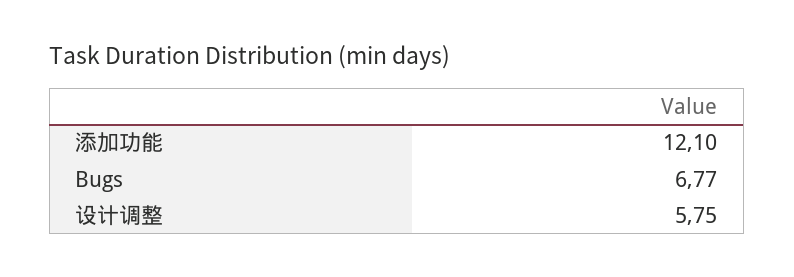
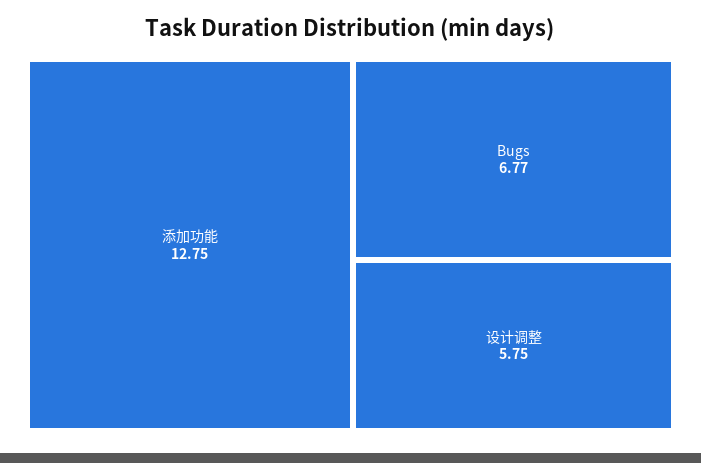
  {
-   "添加功能": 12.1,
+   "添加功能": 12.75,
    "Bugs": 6.77,
    "设计调整": 5.75
  }

